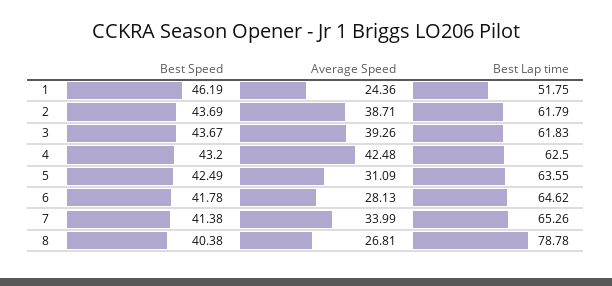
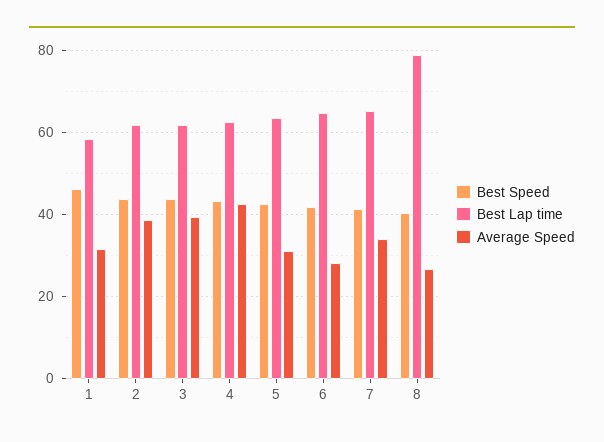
  {
    "Best Speed": {
      "1": 46.19,
      "2": 43.69,
      "3": 43.67,
      "4": 43.2,
      "5": 42.49,
      "6": 41.78,
      "7": 41.38,
      "8": 40.38
    },
    "Average Speed": {
-     "1": 24.36,
+     "1": 32,
      "2": 38.71,
      "3": 39.26,
      "4": 42.48,
      "5": 31.09,
      "6": 28.13,
      "7": 33.99,
      "8": 26.81
    },
    "Best Lap time": {
-     "1": 51.75,
+     "1": 58,
      "2": 61.79,
      "3": 61.83,
      "4": 62.5,
      "5": 63.55,
      "6": 64.62,
      "7": 65.26,
      "8": 78.78
    }
  }

